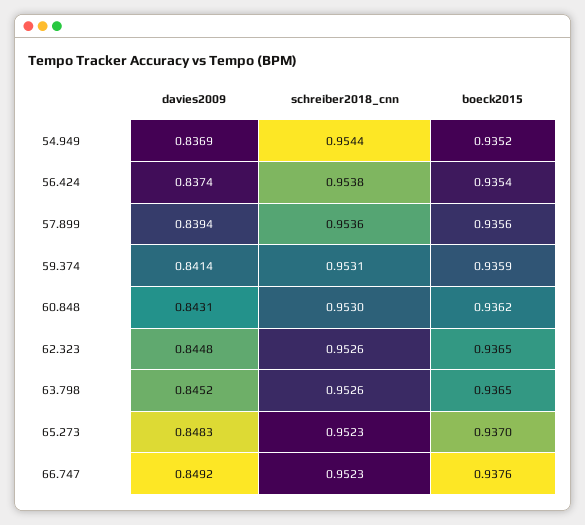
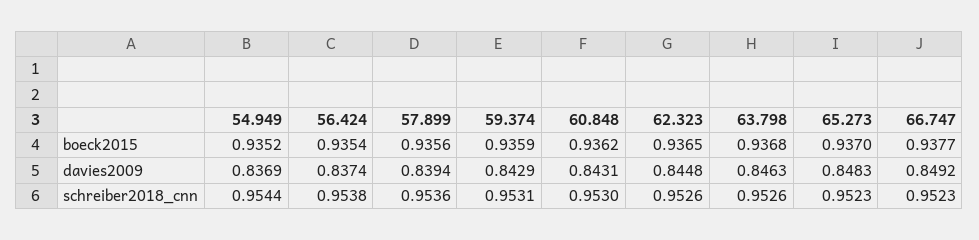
  {
    "davies2009": {
      "54.949": 0.8369,
      "56.424": 0.8374,
      "57.899": 0.8394,
-     "59.374": 0.8414,
+     "59.374": 0.8429,
      "60.848": 0.8431,
      "62.323": 0.8448,
-     "63.798": 0.8452,
+     "63.798": 0.8463,
      "65.273": 0.8483,
      "66.747": 0.8492
    },
    "schreiber2018_cnn": {
      "54.949": 0.9544,
      "56.424": 0.9538,
      "57.899": 0.9536,
      "59.374": 0.9531,
      "60.848": 0.953,
      "62.323": 0.9526,
      "63.798": 0.9526,
      "65.273": 0.9523,
      "66.747": 0.9523
    },
    "boeck2015": {
      "54.949": 0.9352,
      "56.424": 0.9354,
      "57.899": 0.9356,
      "59.374": 0.9359,
      "60.848": 0.9362,
      "62.323": 0.9365,
-     "63.798": 0.9365,
+     "63.798": 0.9368,
      "65.273": 0.937,
-     "66.747": 0.9376
+     "66.747": 0.9377
    }
  }

